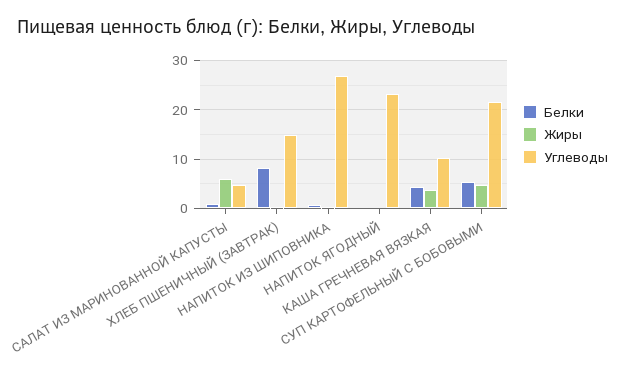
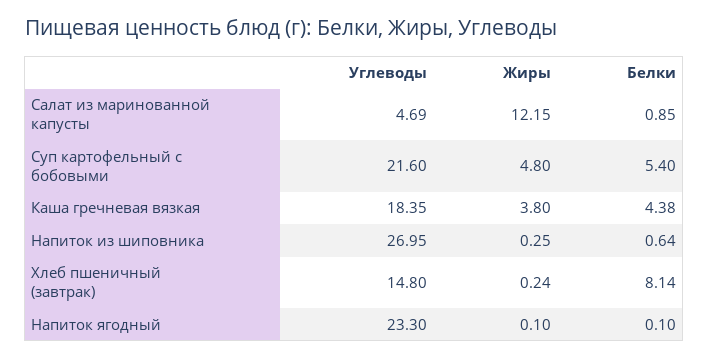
  {
    "Белки": {
      "САЛАТ ИЗ МАРИНОВАННОЙ КАПУСТЫ": 0.85,
      "ХЛЕБ ПШЕНИЧНЫЙ (ЗАВТРАК)": 8.14,
      "НАПИТОК ИЗ ШИПОВНИКА": 0.64,
      "НАПИТОК ЯГОДНЫЙ": 0.1,
      "КАША ГРЕЧНЕВАЯ ВЯЗКАЯ": 4.38,
      "СУП КАРТОФЕЛЬНЫЙ С БОБОВЫМИ": 5.4
    },
    "Жиры": {
-     "САЛАТ ИЗ МАРИНОВАННОЙ КАПУСТЫ": 6,
+     "САЛАТ ИЗ МАРИНОВАННОЙ КАПУСТЫ": 12.15,
      "ХЛЕБ ПШЕНИЧНЫЙ (ЗАВТРАК)": 0.24,
      "НАПИТОК ИЗ ШИПОВНИКА": 0.25,
      "НАПИТОК ЯГОДНЫЙ": 0.1,
      "КАША ГРЕЧНЕВАЯ ВЯЗКАЯ": 3.8,
      "СУП КАРТОФЕЛЬНЫЙ С БОБОВЫМИ": 4.8
    },
    "Углеводы": {
      "САЛАТ ИЗ МАРИНОВАННОЙ КАПУСТЫ": 4.69,
      "ХЛЕБ ПШЕНИЧНЫЙ (ЗАВТРАК)": 14.8,
      "НАПИТОК ИЗ ШИПОВНИКА": 26.95,
      "НАПИТОК ЯГОДНЫЙ": 23.3,
-     "КАША ГРЕЧНЕВАЯ ВЯЗКАЯ": 10,
+     "КАША ГРЕЧНЕВАЯ ВЯЗКАЯ": 18.35,
      "СУП КАРТОФЕЛЬНЫЙ С БОБОВЫМИ": 21.6
    }
  }

